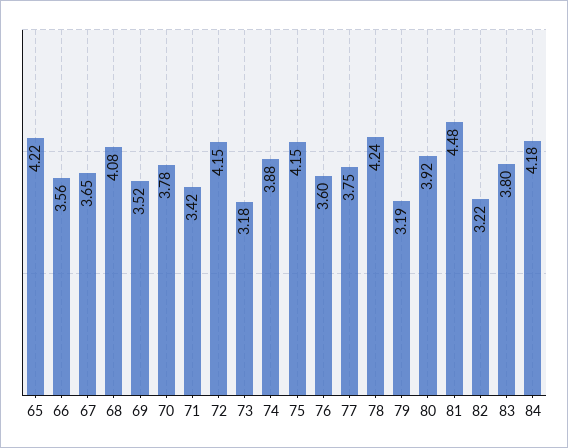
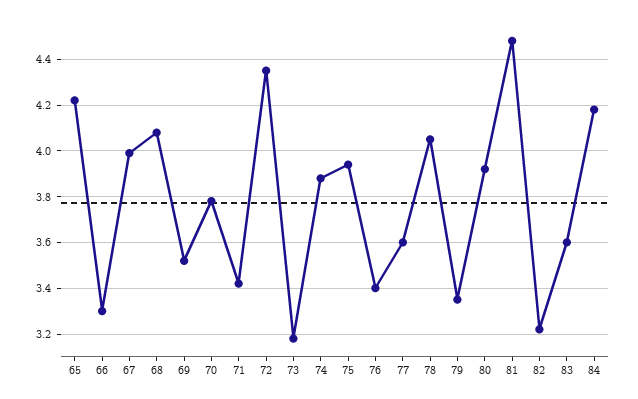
  {
    "65": 4.22,
-   "66": 3.56,
+   "66": 3.3,
-   "67": 3.65,
+   "67": 4,
    "68": 4.08,
    "69": 3.52,
    "70": 3.78,
    "71": 3.42,
-   "72": 4.15,
+   "72": 4.35,
    "73": 3.18,
    "74": 3.88,
-   "75": 4.15,
+   "75": 3.95,
-   "76": 3.6,
+   "76": 3.4,
-   "77": 3.75,
+   "77": 3.6,
-   "78": 4.24,
+   "78": 4.05,
-   "79": 3.19,
+   "79": 3.35,
    "80": 3.92,
    "81": 4.48,
    "82": 3.22,
-   "83": 3.8,
+   "83": 3.6,
    "84": 4.18
  }

